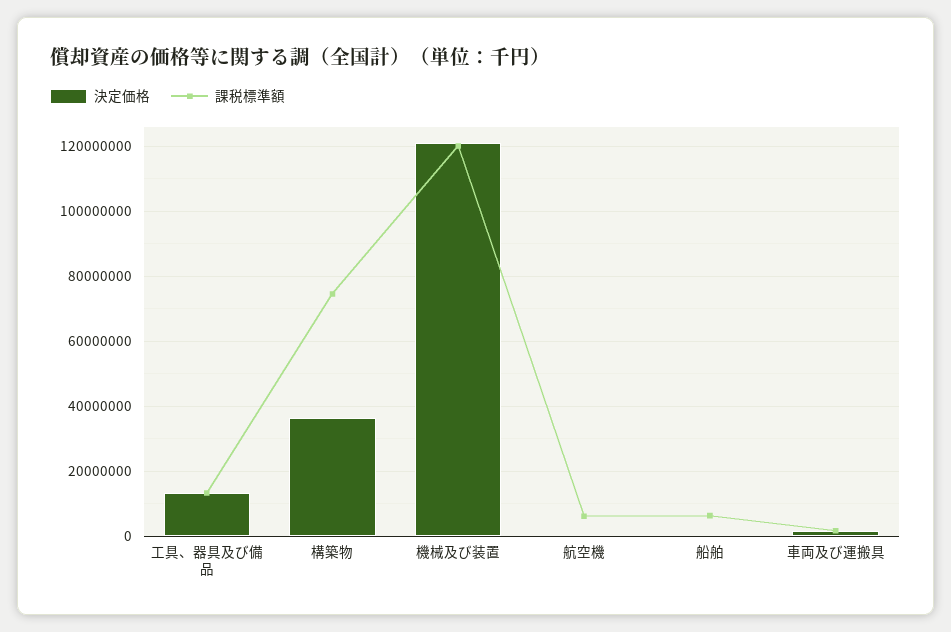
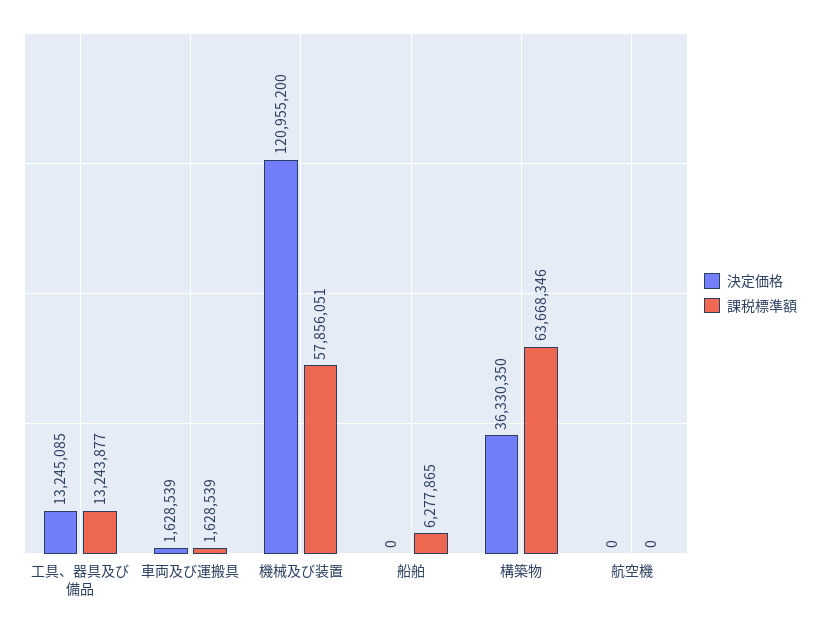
  {
    "決定価格": {
      "工具、器具及び備品": 13245085,
      "構築物": 36330350,
      "機械及び装置": 120955200,
      "航空機": 0,
      "船舶": 0,
      "車両及び運搬具": 1628539
    },
    "課税標準額": {
      "工具、器具及び備品": 13243877,
-     "構築物": 74000000,
+     "構築物": 63668346,
-     "機械及び装置": 120000000,
+     "機械及び装置": 57856051,
-     "航空機": 6000000,
+     "航空機": 0,
      "船舶": 6277865,
      "車両及び運搬具": 1628539
    }
  }

